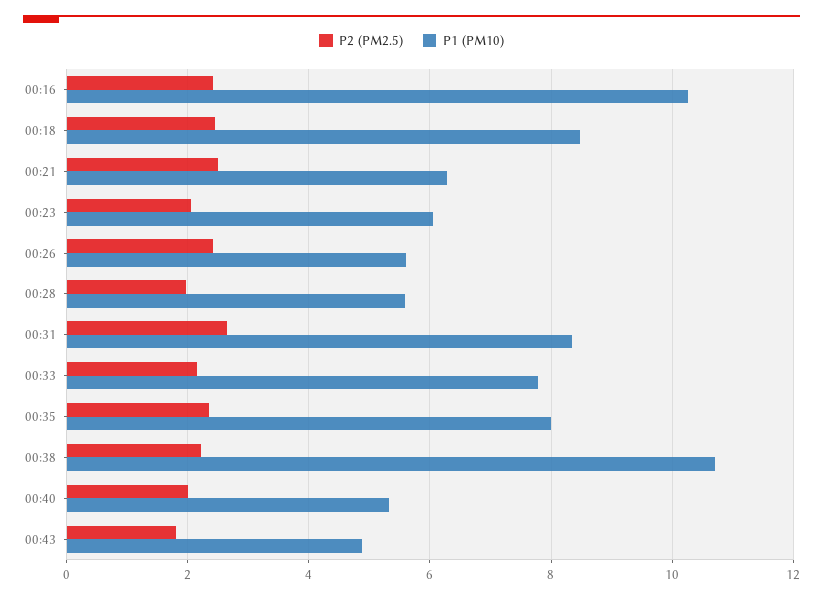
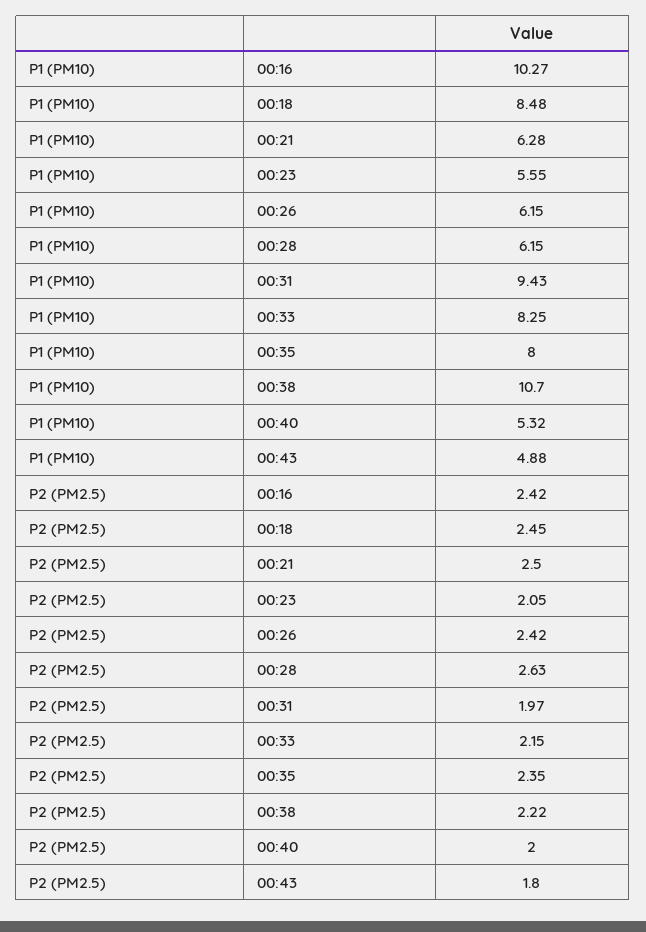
  {
    "P2 (PM2.5)": {
      "00:16": 2.42,
      "00:18": 2.45,
      "00:21": 2.5,
      "00:23": 2.05,
      "00:26": 2.42,
-     "00:28": 2,
+     "00:28": 2.63,
-     "00:31": 2.6,
+     "00:31": 1.97,
      "00:33": 2.15,
      "00:35": 2.35,
      "00:38": 2.22,
      "00:40": 2,
      "00:43": 1.8
    },
    "P1 (PM10)": {
      "00:16": 10.27,
      "00:18": 8.48,
      "00:21": 6.28,
-     "00:23": 6,
+     "00:23": 5.55,
-     "00:26": 5.6,
+     "00:26": 6.15,
-     "00:28": 5.6,
+     "00:28": 6.15,
-     "00:31": 8.4,
+     "00:31": 9.43,
-     "00:33": 7.8,
+     "00:33": 8.25,
      "00:35": 8,
      "00:38": 10.7,
      "00:40": 5.32,
      "00:43": 4.88
    }
  }

